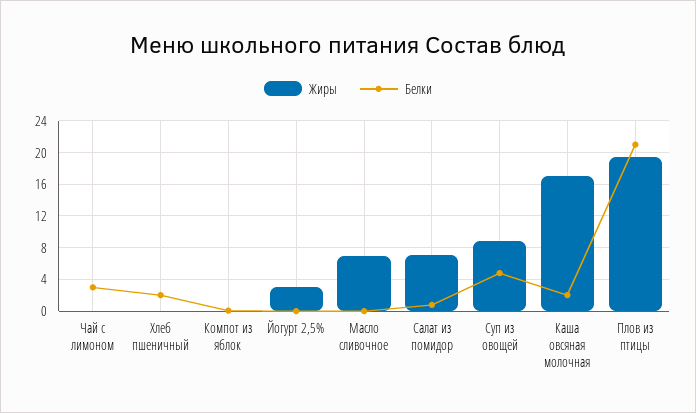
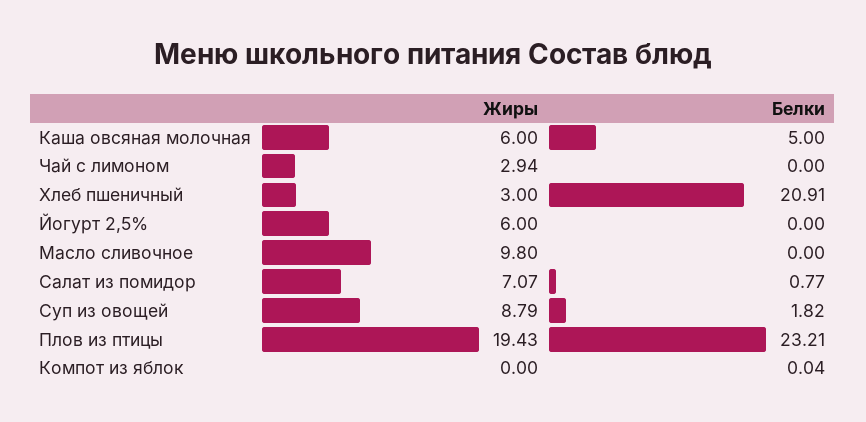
  {
    "Жиры": {
-     "Чай с лимоном": 0,
+     "Чай с лимоном": 2.94,
-     "Хлеб пшеничный": 0,
+     "Хлеб пшеничный": 3,
      "Компот из яблок": 0,
-     "Йогурт 2,5%": 3,
+     "Йогурт 2,5%": 6,
-     "Масло сливочное": 7,
+     "Масло сливочное": 9.8,
      "Салат из помидор": 7.07,
      "Суп из овощей": 8.79,
-     "Каша овсяная молочная": 17,
+     "Каша овсяная молочная": 6,
      "Плов из птицы": 19.43
    },
    "Белки": {
-     "Чай с лимоном": 3,
+     "Чай с лимоном": 0,
-     "Хлеб пшеничный": 2,
+     "Хлеб пшеничный": 20.91,
      "Компот из яблок": 0.04,
      "Йогурт 2,5%": 0,
      "Масло сливочное": 0,
      "Салат из помидор": 0.77,
-     "Суп из овощей": 5,
+     "Суп из овощей": 1.82,
-     "Каша овсяная молочная": 2,
+     "Каша овсяная молочная": 5,
-     "Плов из птицы": 21
+     "Плов из птицы": 23.21
    }
  }

